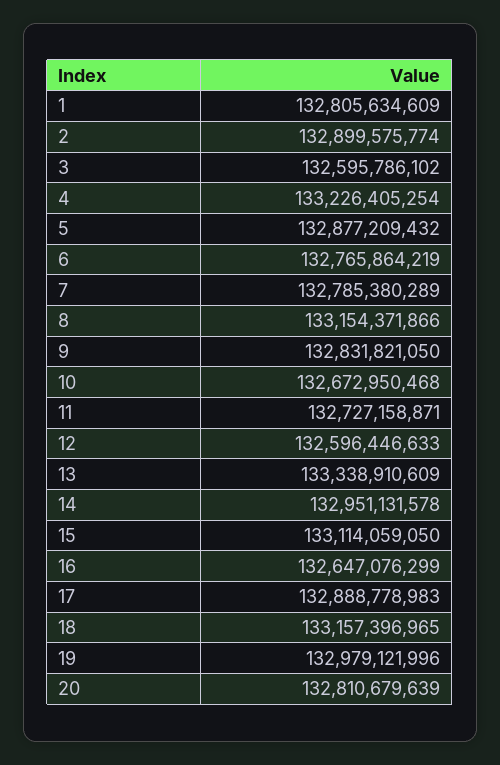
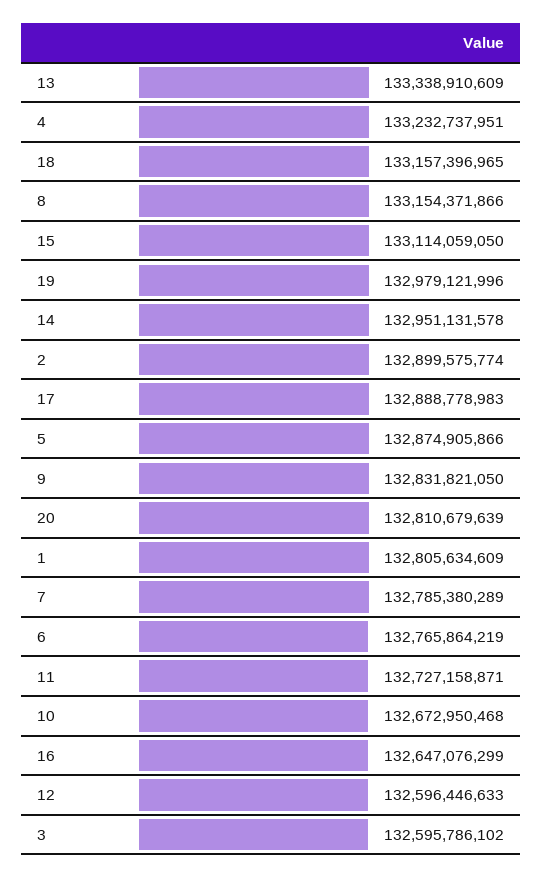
  {
    "1": 132805634609,
    "2": 132899575774,
    "3": 132595786102,
-   "4": 133226405254,
+   "4": 133232737951,
-   "5": 132877209432,
+   "5": 132874905866,
    "6": 132765864219,
    "7": 132785380289,
    "8": 133154371866,
    "9": 132831821050,
    "10": 132672950468,
    "11": 132727158871,
    "12": 132596446633,
    "13": 133338910609,
    "14": 132951131578,
    "15": 133114059050,
    "16": 132647076299,
    "17": 132888778983,
    "18": 133157396965,
    "19": 132979121996,
    "20": 132810679639
  }

